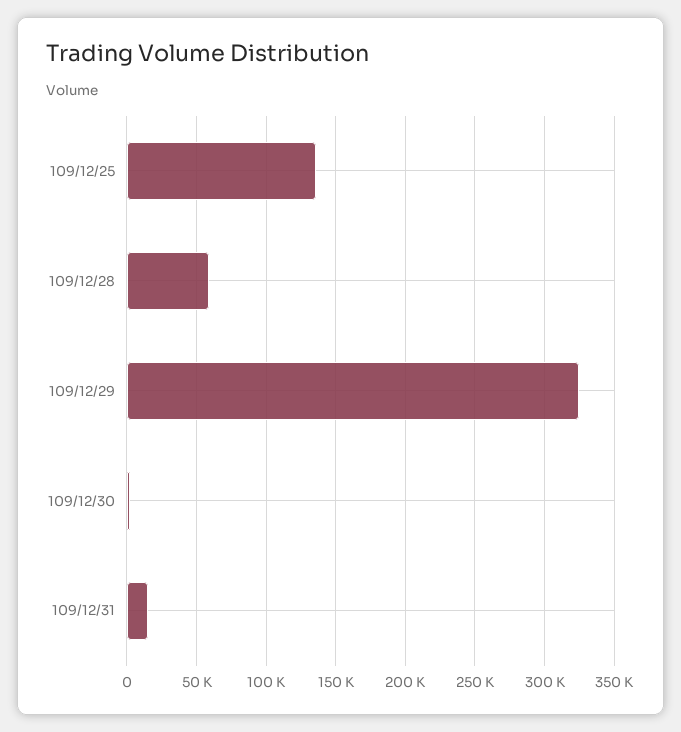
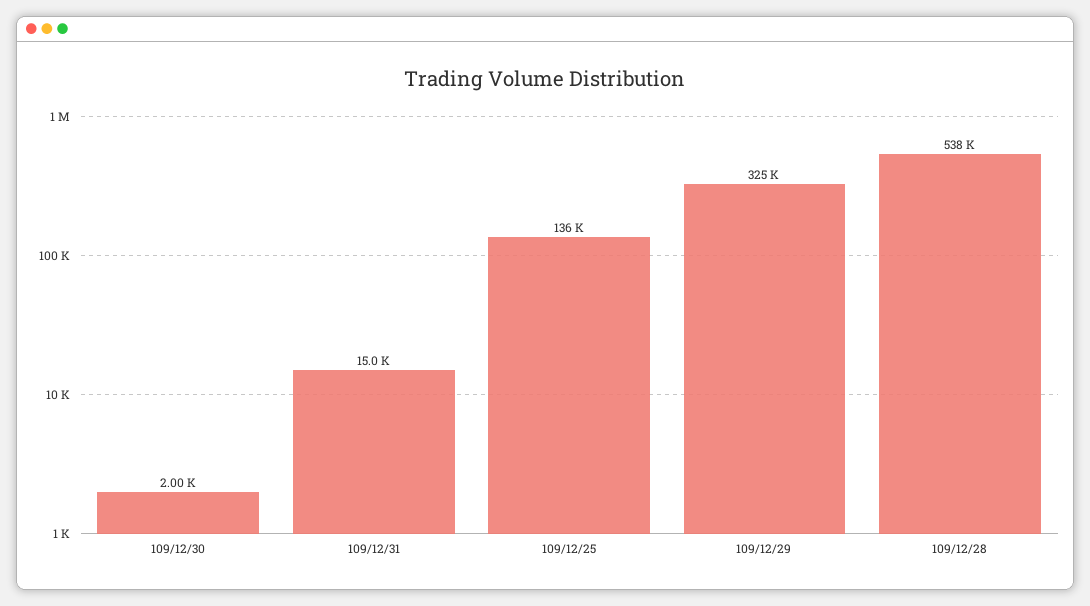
  {
    "109/12/25": 136000,
-   "109/12/28": 60000,
+   "109/12/28": 538000,
    "109/12/29": 325000,
    "109/12/30": 2000,
    "109/12/31": 15000
  }

